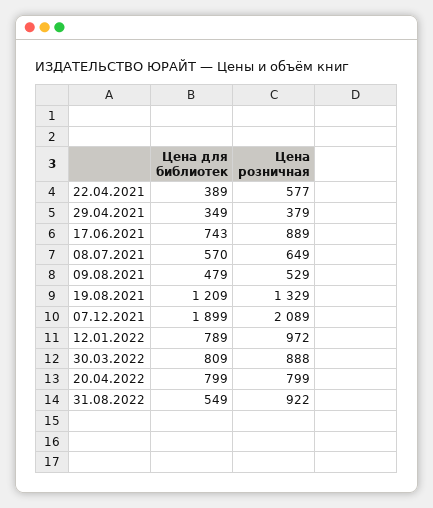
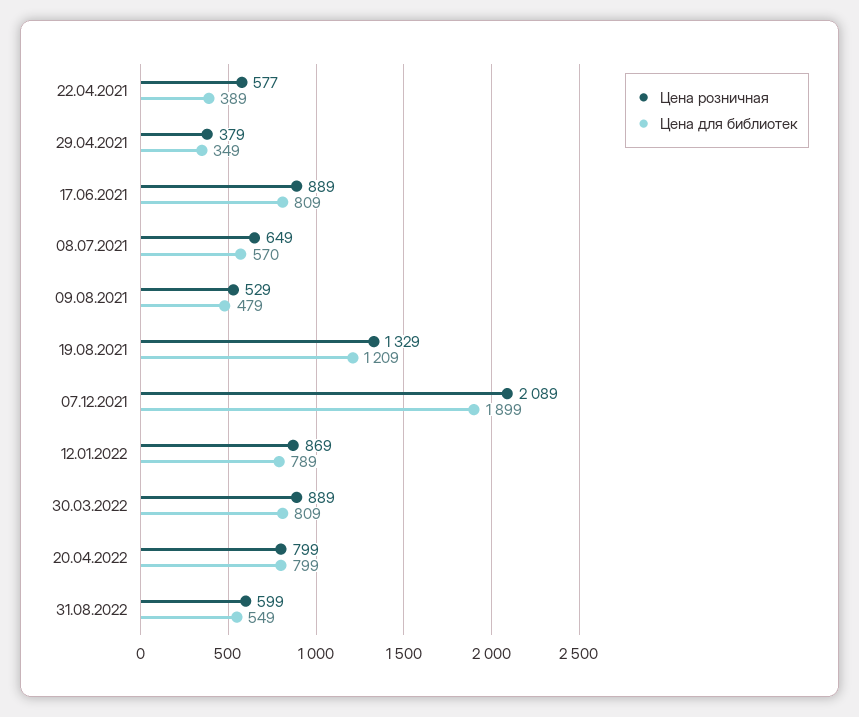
  {
    "Цена для библиотек": {
      "22.04.2021": 389,
      "29.04.2021": 349,
-     "17.06.2021": 743,
+     "17.06.2021": 809,
      "08.07.2021": 570,
      "09.08.2021": 479,
      "19.08.2021": 1209,
      "07.12.2021": 1899,
      "12.01.2022": 789,
      "30.03.2022": 809,
      "20.04.2022": 799,
      "31.08.2022": 549
    },
    "Цена розничная": {
      "22.04.2021": 577,
      "29.04.2021": 379,
      "17.06.2021": 889,
      "08.07.2021": 649,
      "09.08.2021": 529,
      "19.08.2021": 1329,
      "07.12.2021": 2089,
-     "12.01.2022": 972,
+     "12.01.2022": 869,
-     "30.03.2022": 888,
+     "30.03.2022": 889,
      "20.04.2022": 799,
-     "31.08.2022": 922
+     "31.08.2022": 599
    }
  }

